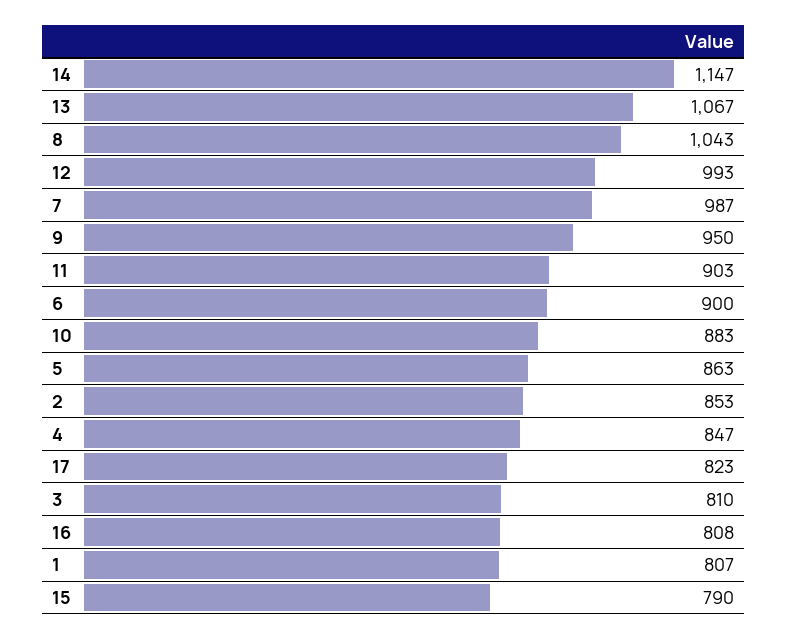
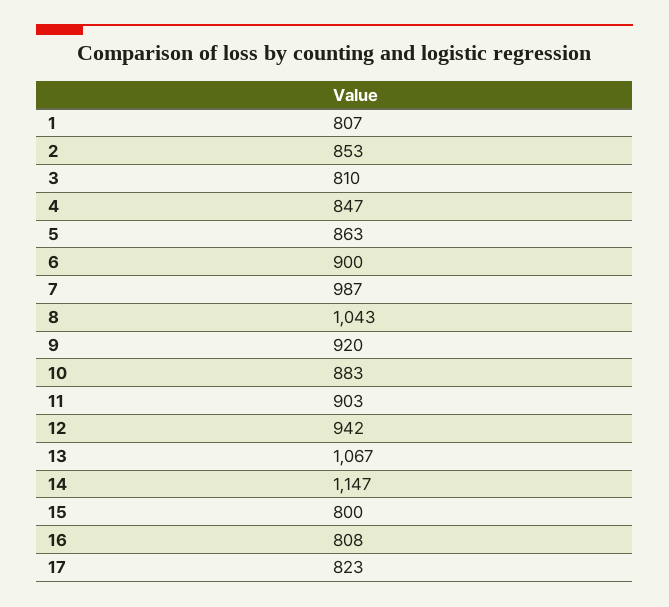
  {
    "14": 1147,
    "13": 1067,
    "8": 1043,
-   "12": 993,
+   "12": 942,
    "7": 987,
-   "9": 950,
+   "9": 920,
    "11": 903,
    "6": 900,
    "10": 883,
    "5": 863,
    "2": 853,
    "4": 847,
    "17": 823,
    "3": 810,
    "16": 808,
    "1": 807,
-   "15": 790
+   "15": 800
  }

